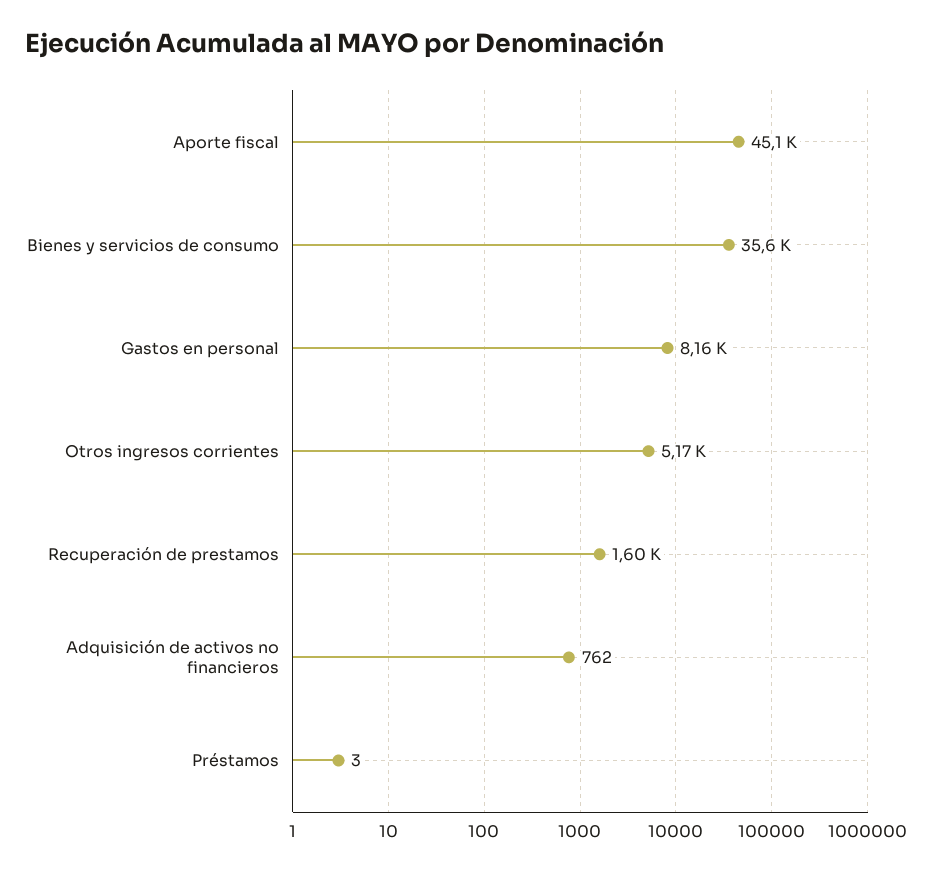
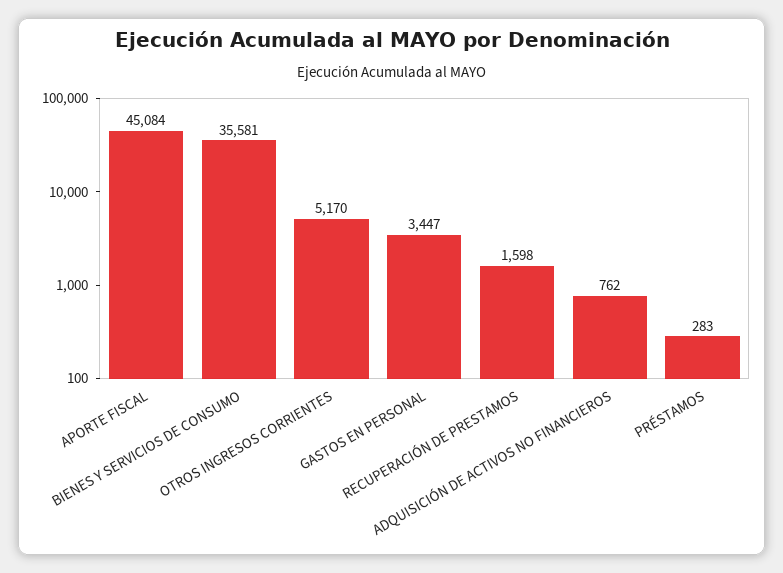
  {
    "Aporte fiscal": 45084,
    "Bienes y servicios de consumo": 35581,
-   "Gastos en personal": 8160,
+   "Gastos en personal": 3447,
    "Otros ingresos corrientes": 5170,
    "Recuperación de prestamos": 1598,
    "Adquisición de activos no financieros": 762,
-   "Préstamos": 3
+   "Préstamos": 283
  }

